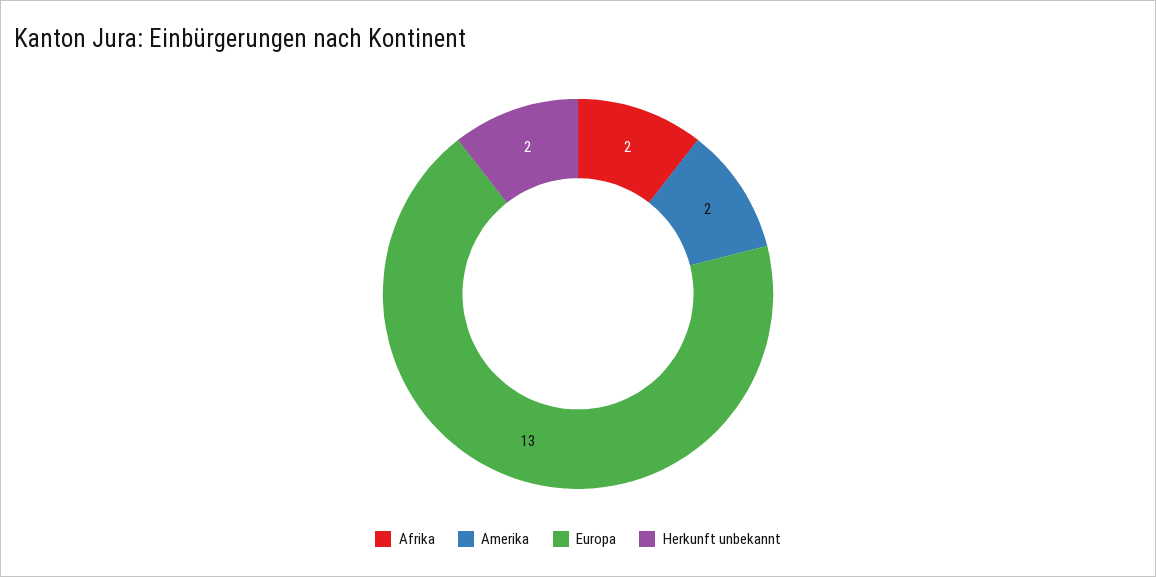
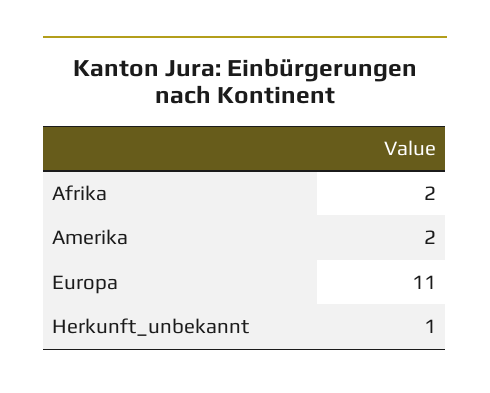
  {
    "Afrika": 2,
    "Amerika": 2,
-   "Europa": 13,
+   "Europa": 11,
-   "Herkunft unbekannt": 2
+   "Herkunft unbekannt": 1
  }

